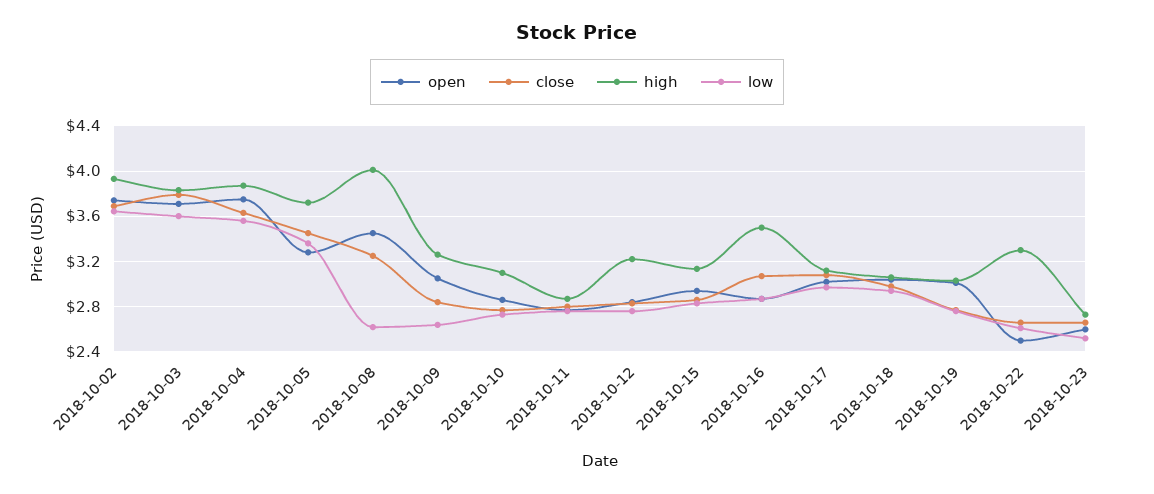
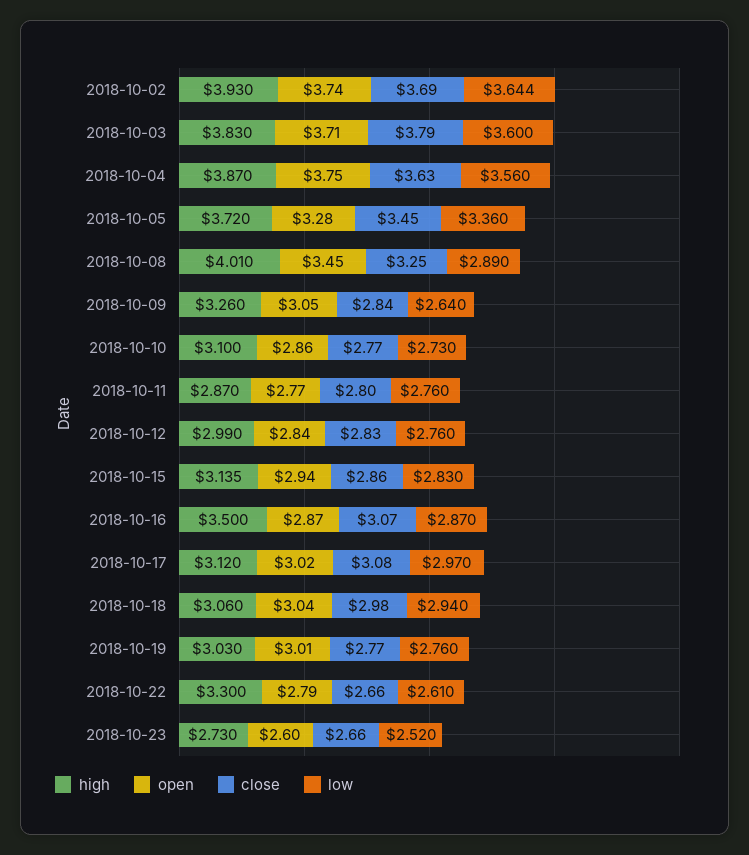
  {
    "open": {
      "2018-10-02": 3.74,
      "2018-10-03": 3.71,
      "2018-10-04": 3.75,
      "2018-10-05": 3.28,
      "2018-10-08": 3.45,
      "2018-10-09": 3.05,
      "2018-10-10": 2.86,
      "2018-10-11": 2.77,
      "2018-10-12": 2.84,
      "2018-10-15": 2.94,
      "2018-10-16": 2.87,
      "2018-10-17": 3.02,
      "2018-10-18": 3.04,
      "2018-10-19": 3.01,
-     "2018-10-22": 2.5,
+     "2018-10-22": 2.79,
      "2018-10-23": 2.6
    },
    "close": {
      "2018-10-02": 3.69,
      "2018-10-03": 3.79,
      "2018-10-04": 3.63,
      "2018-10-05": 3.45,
      "2018-10-08": 3.25,
      "2018-10-09": 2.84,
      "2018-10-10": 2.77,
      "2018-10-11": 2.8,
      "2018-10-12": 2.83,
      "2018-10-15": 2.86,
      "2018-10-16": 3.07,
      "2018-10-17": 3.08,
      "2018-10-18": 2.98,
      "2018-10-19": 2.77,
      "2018-10-22": 2.66,
      "2018-10-23": 2.66
    },
    "high": {
      "2018-10-02": 3.93,
      "2018-10-03": 3.83,
      "2018-10-04": 3.87,
      "2018-10-05": 3.72,
      "2018-10-08": 4.01,
      "2018-10-09": 3.26,
      "2018-10-10": 3.1,
      "2018-10-11": 2.87,
-     "2018-10-12": 3.2,
+     "2018-10-12": 2.99,
      "2018-10-15": 3.135,
      "2018-10-16": 3.5,
      "2018-10-17": 3.12,
      "2018-10-18": 3.06,
      "2018-10-19": 3.03,
      "2018-10-22": 3.3,
      "2018-10-23": 2.73
    },
    "low": {
      "2018-10-02": 3.644,
      "2018-10-03": 3.6,
      "2018-10-04": 3.56,
      "2018-10-05": 3.36,
-     "2018-10-08": 2.6,
+     "2018-10-08": 2.89,
      "2018-10-09": 2.64,
      "2018-10-10": 2.73,
      "2018-10-11": 2.76,
      "2018-10-12": 2.76,
      "2018-10-15": 2.83,
      "2018-10-16": 2.87,
      "2018-10-17": 2.97,
      "2018-10-18": 2.94,
      "2018-10-19": 2.76,
      "2018-10-22": 2.61,
      "2018-10-23": 2.52
    }
  }

